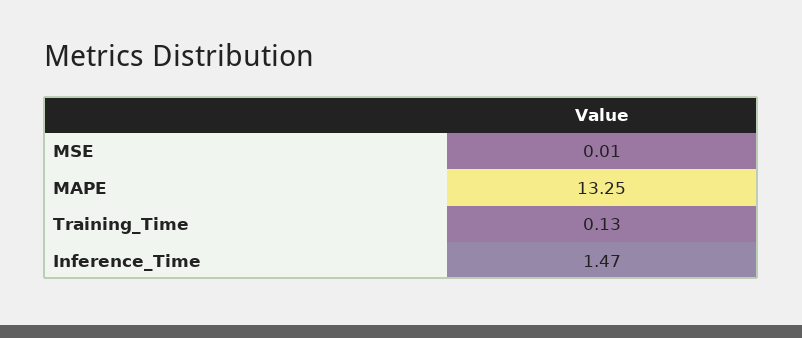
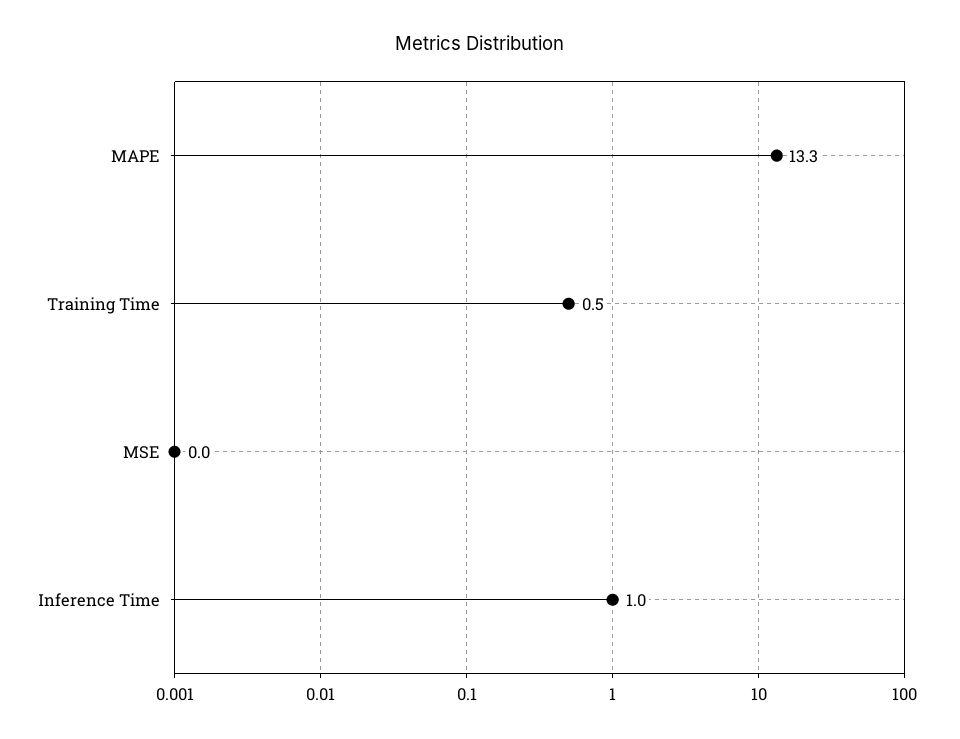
  {
    "MSE": 0.01,
    "MAPE": 13.25,
-   "Training_Time": 0.13,
+   "Training_Time": 0.5,
-   "Inference_Time": 1.47
+   "Inference_Time": 1
  }

